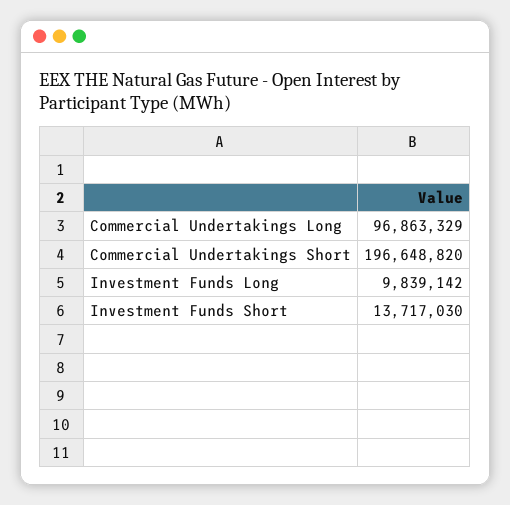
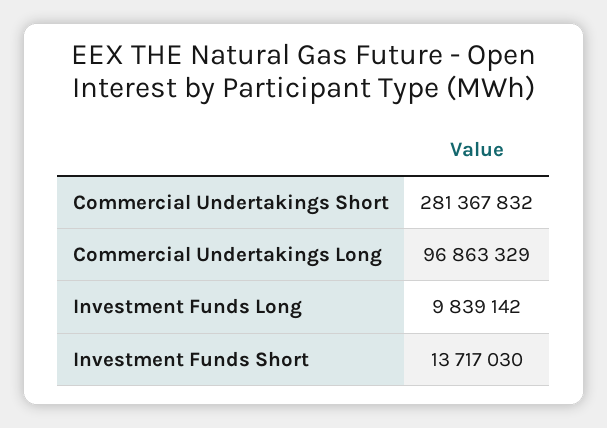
  {
    "Commercial Undertakings Long": 96863329,
-   "Commercial Undertakings Short": 196648820,
+   "Commercial Undertakings Short": 281367832,
    "Investment Funds Long": 9839142,
    "Investment Funds Short": 13717030
  }

